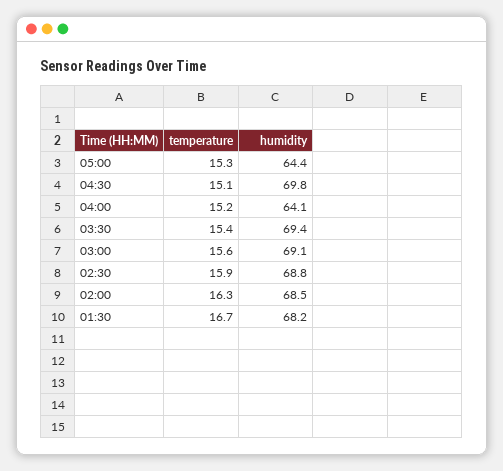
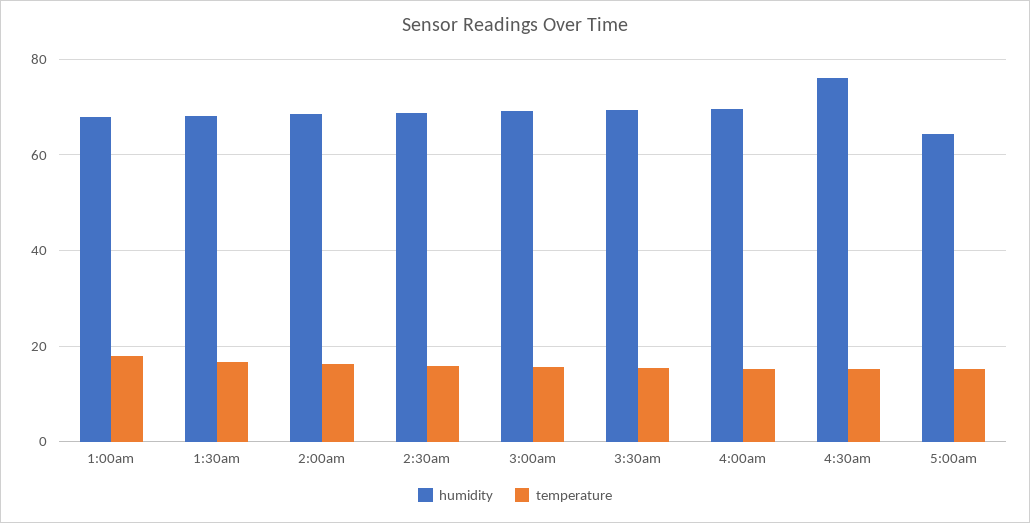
  {
    "temperature": {
      "05:00": 15.3,
      "04:30": 15.1,
      "04:00": 15.2,
      "03:30": 15.4,
      "03:00": 15.6,
      "02:30": 15.9,
      "02:00": 16.3,
-     "01:30": 16.7
+     "01:30": 16.7,
+     "1:00am": 18
    },
    "humidity": {
      "05:00": 64.4,
-     "04:30": 69.8,
+     "04:30": 76,
-     "04:00": 64.1,
+     "04:00": 70,
      "03:30": 69.4,
      "03:00": 69.1,
      "02:30": 68.8,
      "02:00": 68.5,
-     "01:30": 68.2
+     "01:30": 68.2,
+     "1:00am": 68
    }
  }

